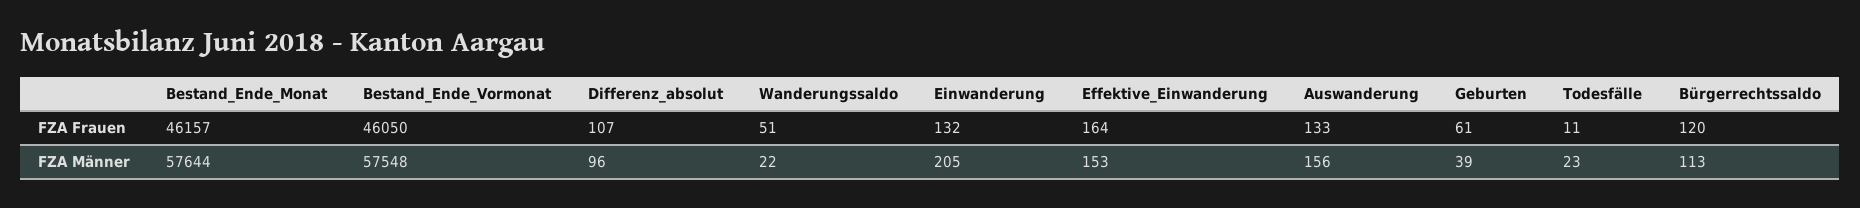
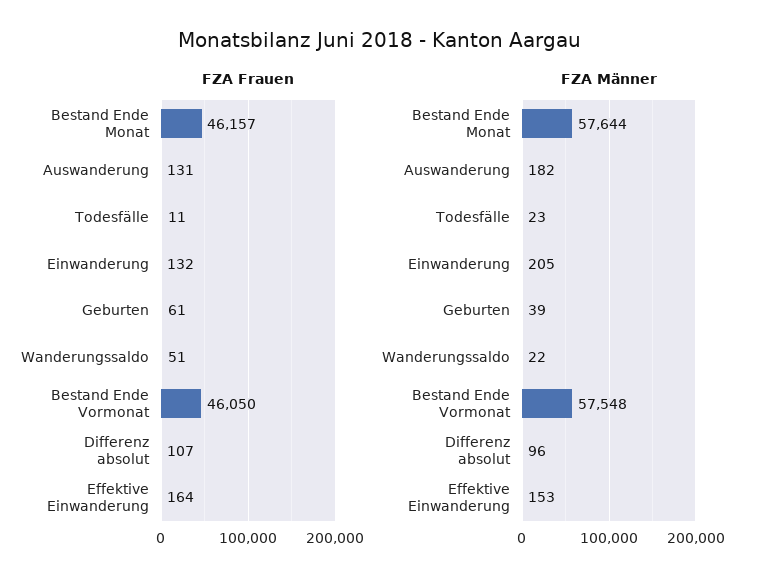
  {
    "FZA Frauen": {
      "Bestand_Ende_Monat": 46157,
      "Bestand_Ende_Vormonat": 46050,
      "Differenz_absolut": 107,
      "Wanderungssaldo": 51,
      "Einwanderung": 132,
      "Effektive_Einwanderung": 164,
-     "Auswanderung": 133,
+     "Auswanderung": 131,
      "Geburten": 61,
-     "Todesfälle": 11,
+     "Todesfälle": 11
-     "Bürgerrechtssaldo": 120
    },
    "FZA Männer": {
      "Bestand_Ende_Monat": 57644,
      "Bestand_Ende_Vormonat": 57548,
      "Differenz_absolut": 96,
      "Wanderungssaldo": 22,
      "Einwanderung": 205,
      "Effektive_Einwanderung": 153,
-     "Auswanderung": 156,
+     "Auswanderung": 182,
      "Geburten": 39,
-     "Todesfälle": 23,
+     "Todesfälle": 23
-     "Bürgerrechtssaldo": 113
    }
  }

